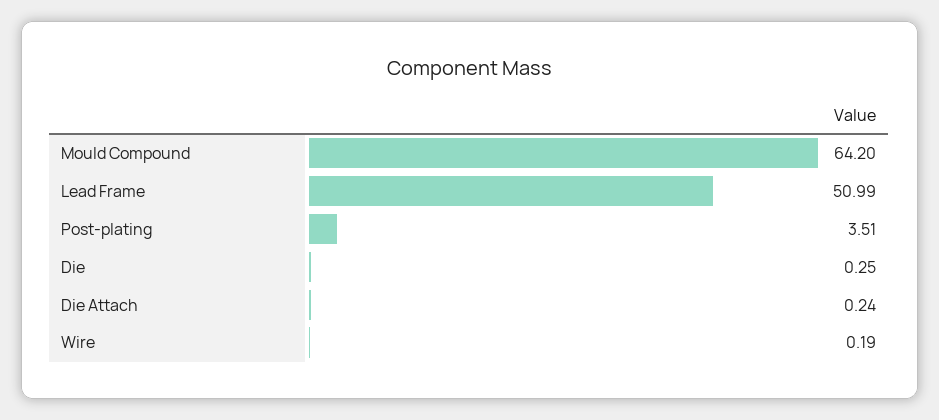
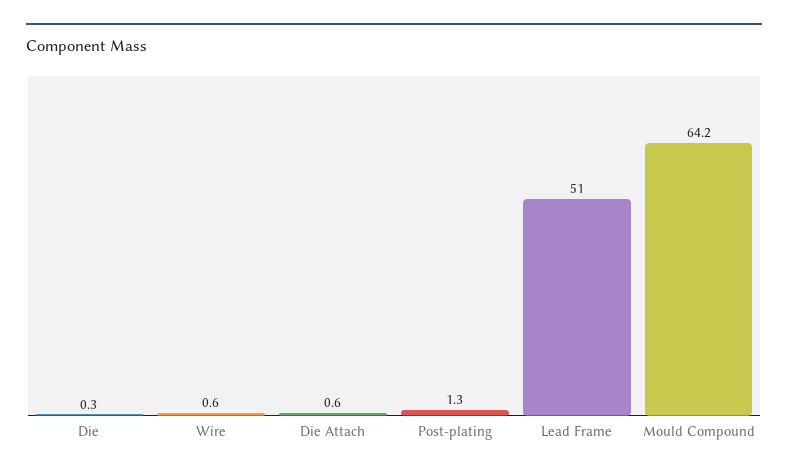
  {
    "Mould Compound": 64.2,
    "Lead Frame": 50.99,
-   "Post-plating": 3.51,
+   "Post-plating": 1.3,
    "Die": 0.25,
-   "Die Attach": 0.24,
+   "Die Attach": 0.6,
-   "Wire": 0.19
+   "Wire": 0.6
  }

